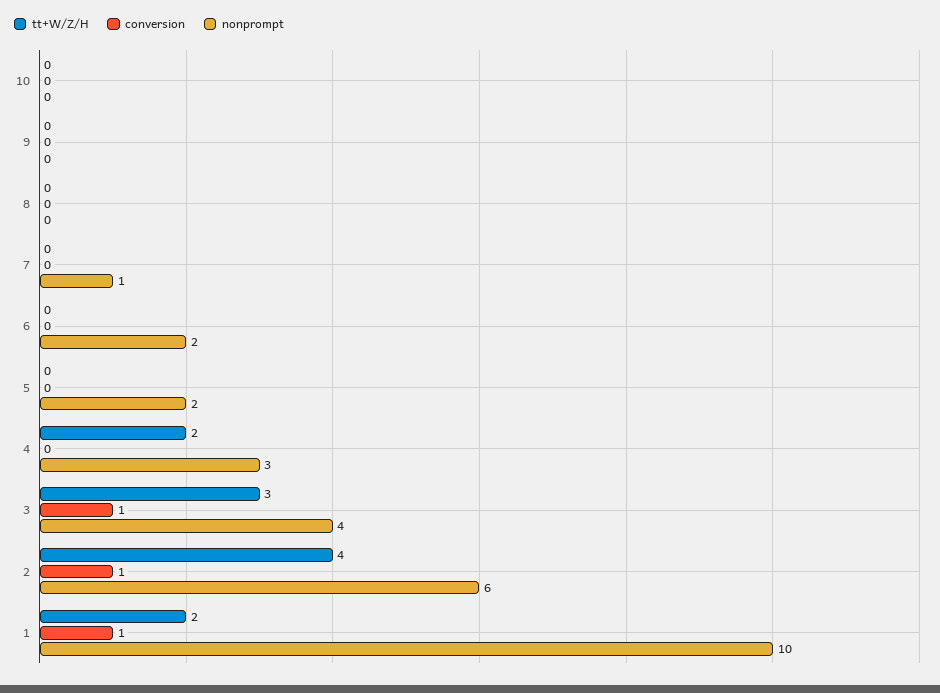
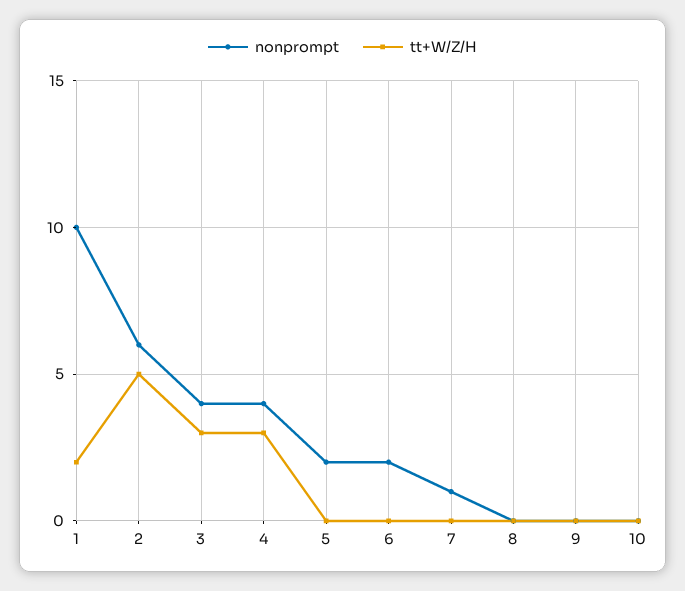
  {
    "tt+W/Z/H": {
      "10": 0,
      "9": 0,
      "8": 0,
      "7": 0,
      "6": 0,
      "5": 0,
-     "4": 2,
+     "4": 3,
      "3": 3,
-     "2": 4,
+     "2": 5,
      "1": 2
    },
-   "conversion": {
-     "10": 0,
-     "9": 0,
-     "8": 0,
-     "7": 0,
-     "6": 0,
-     "5": 0,
-     "4": 0,
-     "3": 1,
-     "2": 1,
-     "1": 1
-   },
    "nonprompt": {
      "10": 0,
      "9": 0,
      "8": 0,
      "7": 1,
      "6": 2,
      "5": 2,
-     "4": 3,
+     "4": 4,
      "3": 4,
      "2": 6,
      "1": 10
    }
  }

